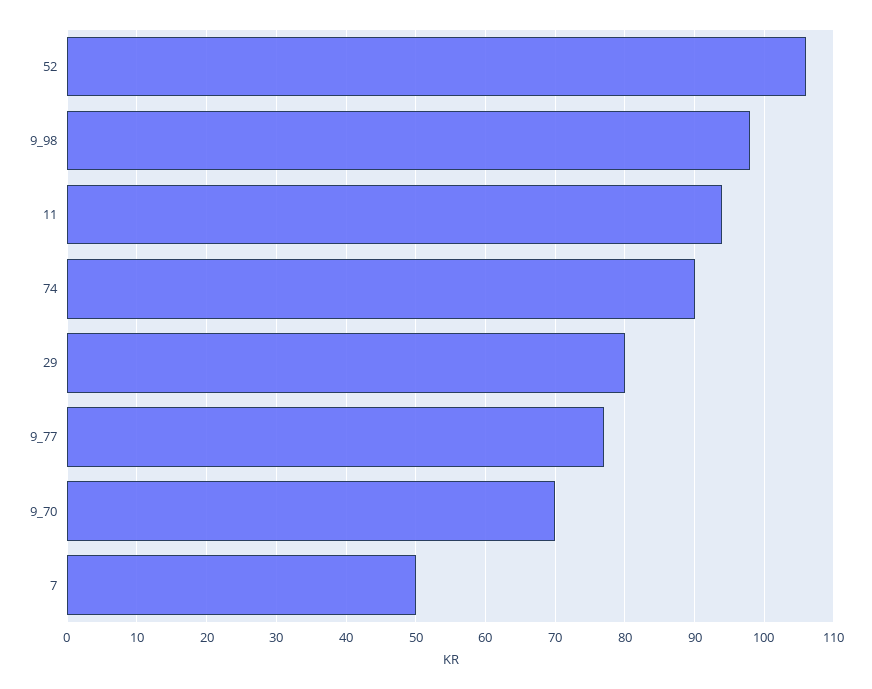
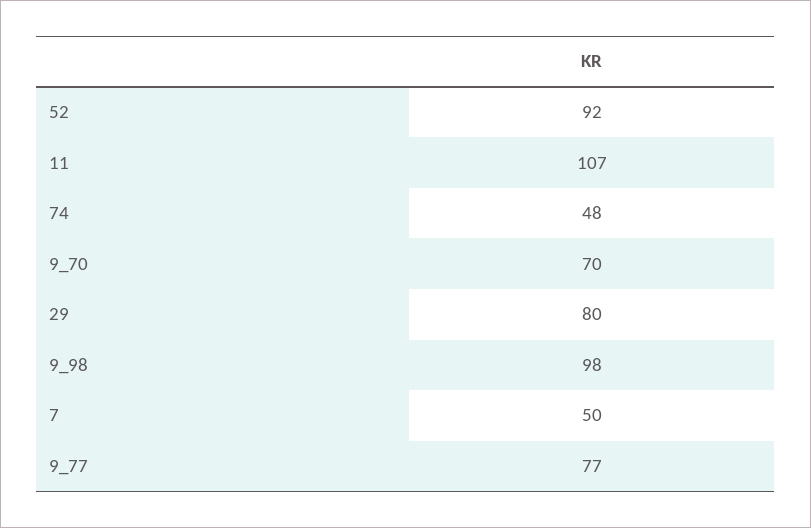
  {
-   "52": 106,
+   "52": 92,
    "9_98": 98,
-   "11": 94,
+   "11": 107,
-   "74": 90,
+   "74": 48,
    "29": 80,
    "9_77": 77,
    "9_70": 70,
    "7": 50
  }

